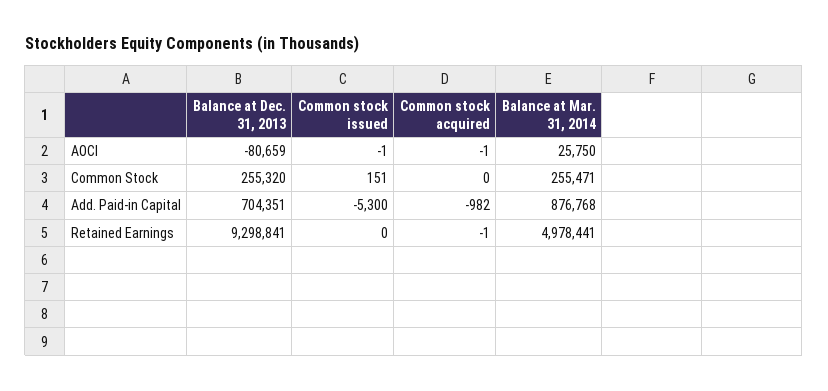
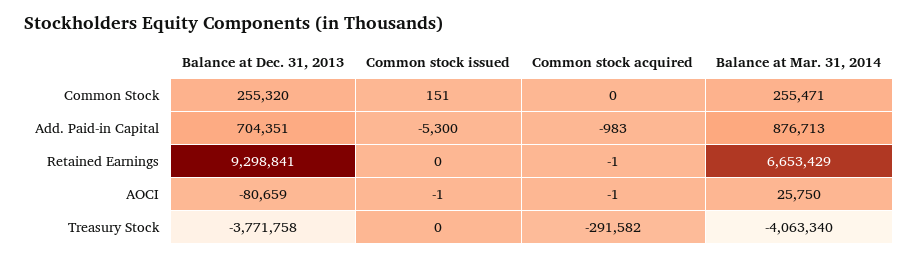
  {
    "Balance at Dec. 31, 2013": {
      "AOCI": -80659,
      "Common Stock": 255320,
      "Add. Paid-in Capital": 704351,
-     "Retained Earnings": 9298841
+     "Retained Earnings": 9298841,
+     "Treasury Stock": -3771758
    },
    "Common stock issued": {
      "AOCI": -1,
      "Common Stock": 151,
      "Add. Paid-in Capital": -5300,
-     "Retained Earnings": 0
+     "Retained Earnings": 0,
+     "Treasury Stock": 0
    },
    "Common stock acquired": {
      "AOCI": -1,
      "Common Stock": 0,
-     "Add. Paid-in Capital": -982,
+     "Add. Paid-in Capital": -983,
-     "Retained Earnings": -1
+     "Retained Earnings": -1,
+     "Treasury Stock": -291582
    },
    "Balance at Mar. 31, 2014": {
      "AOCI": 25750,
      "Common Stock": 255471,
-     "Add. Paid-in Capital": 876768,
+     "Add. Paid-in Capital": 876713,
-     "Retained Earnings": 4978441
+     "Retained Earnings": 6653429,
+     "Treasury Stock": -4063340
    }
  }

